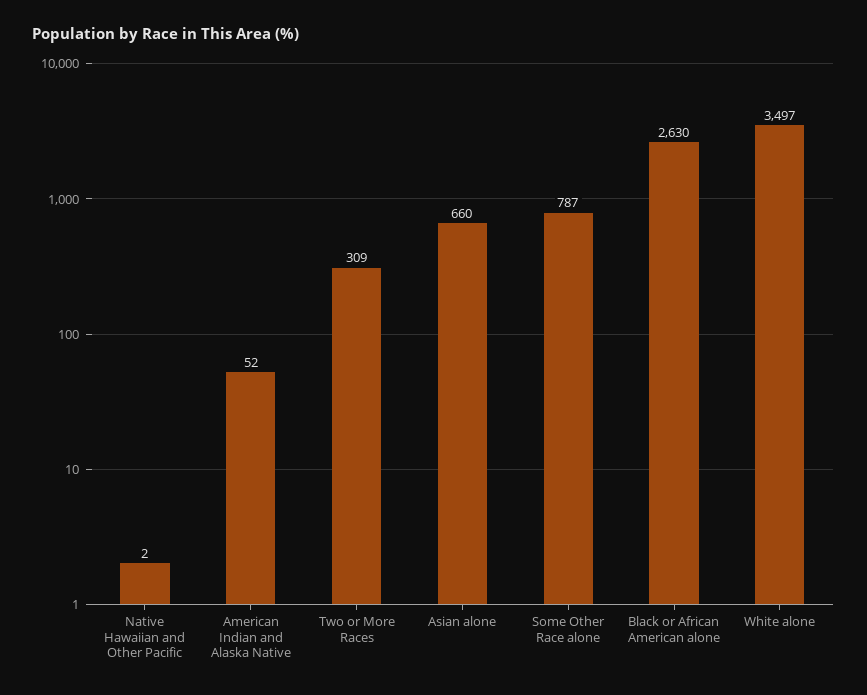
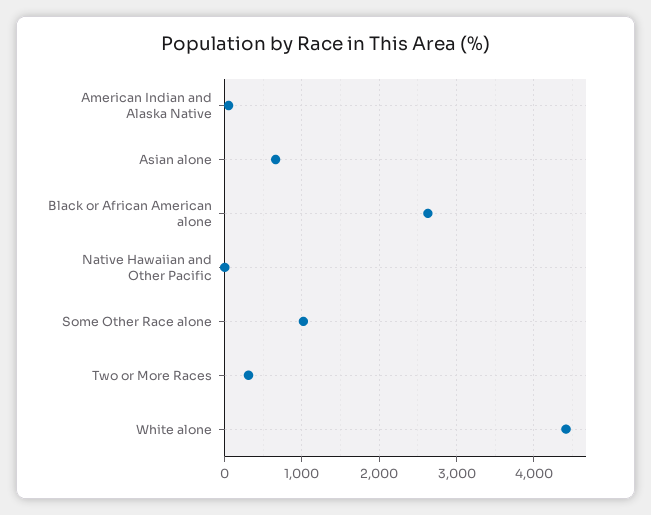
  {
    "Native Hawaiian and Other Pacific": 2,
    "American Indian and Alaska Native": 52,
    "Two or More Races": 309,
    "Asian alone": 660,
-   "Some Other Race alone": 787,
+   "Some Other Race alone": 1000,
    "Black or African American alone": 2630,
-   "White alone": 3497
+   "White alone": 4400
  }

